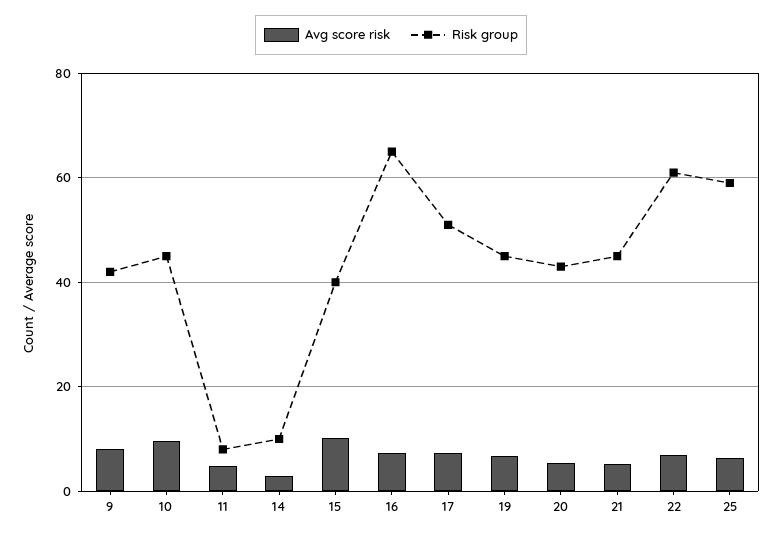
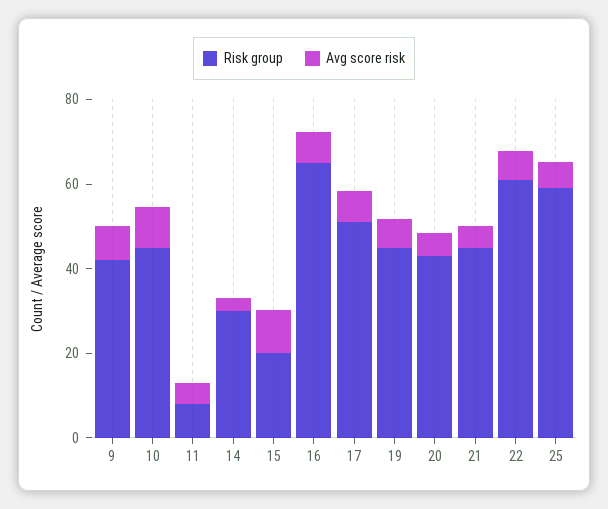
  {
    "Avg score risk": {
      "9": 8,
      "10": 10,
      "11": 4,
      "14": 4,
      "15": 10,
      "16": 8,
      "17": 8,
      "19": 6,
      "20": 6,
      "21": 6,
      "22": 6,
      "25": 6
    },
    "Risk group": {
      "9": 42,
      "10": 46,
      "11": 8,
-     "14": 10,
+     "14": 30,
-     "15": 40,
+     "15": 20,
      "16": 66,
      "17": 52,
      "19": 46,
      "20": 44,
      "21": 46,
      "22": 62,
      "25": 60
    }
  }

